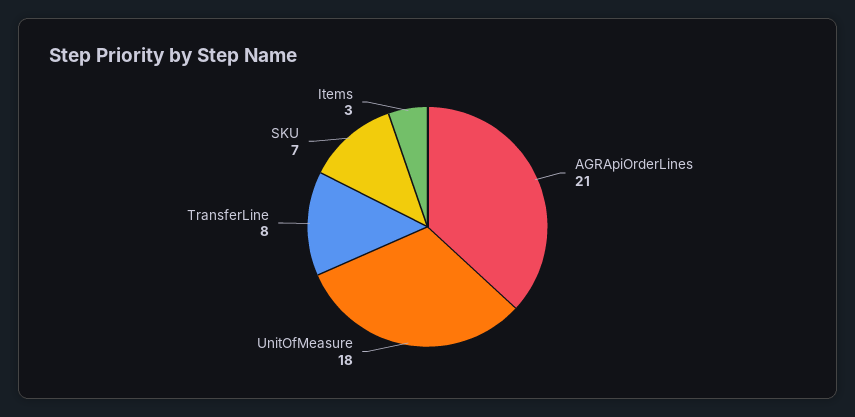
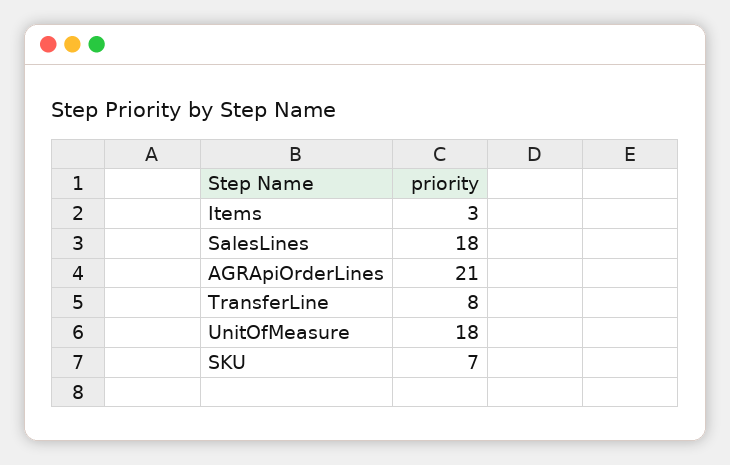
  {
    "AGRApiOrderLines": 21,
    "UnitOfMeasure": 18,
    "TransferLine": 8,
    "SKU": 7,
-   "Items": 3
+   "Items": 3,
+   "SalesLines": 18
  }

